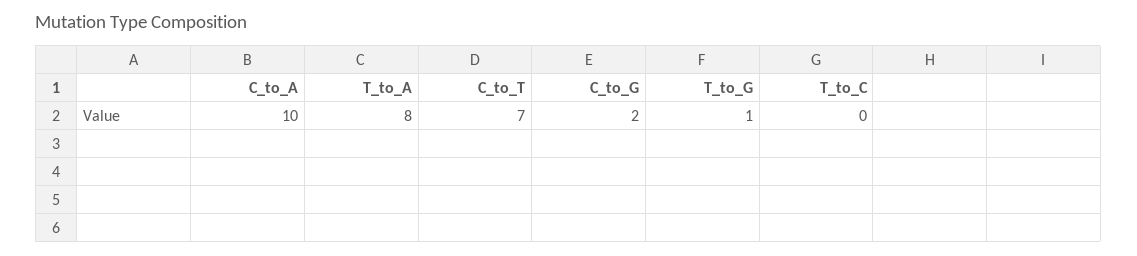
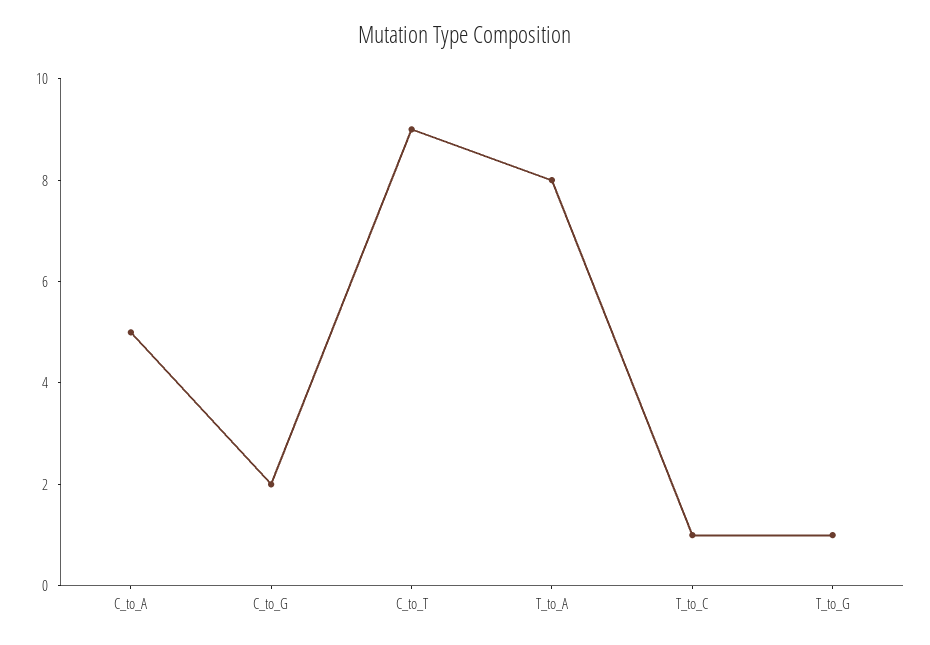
  {
-   "C_to_A": 10,
+   "C_to_A": 5,
    "T_to_A": 8,
-   "C_to_T": 7,
+   "C_to_T": 9,
    "C_to_G": 2,
    "T_to_G": 1,
-   "T_to_C": 0
+   "T_to_C": 1
  }

